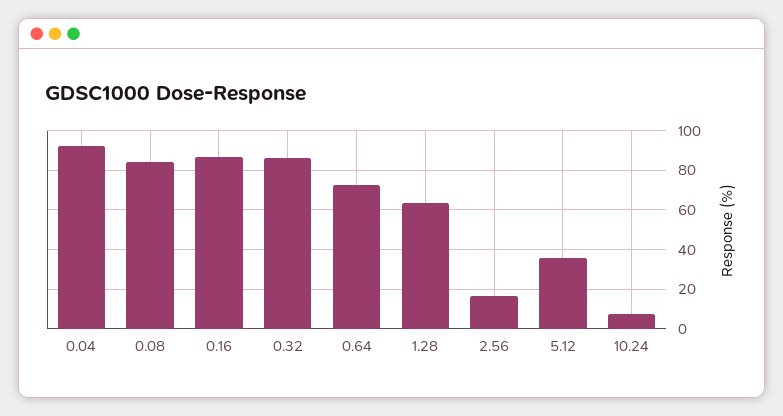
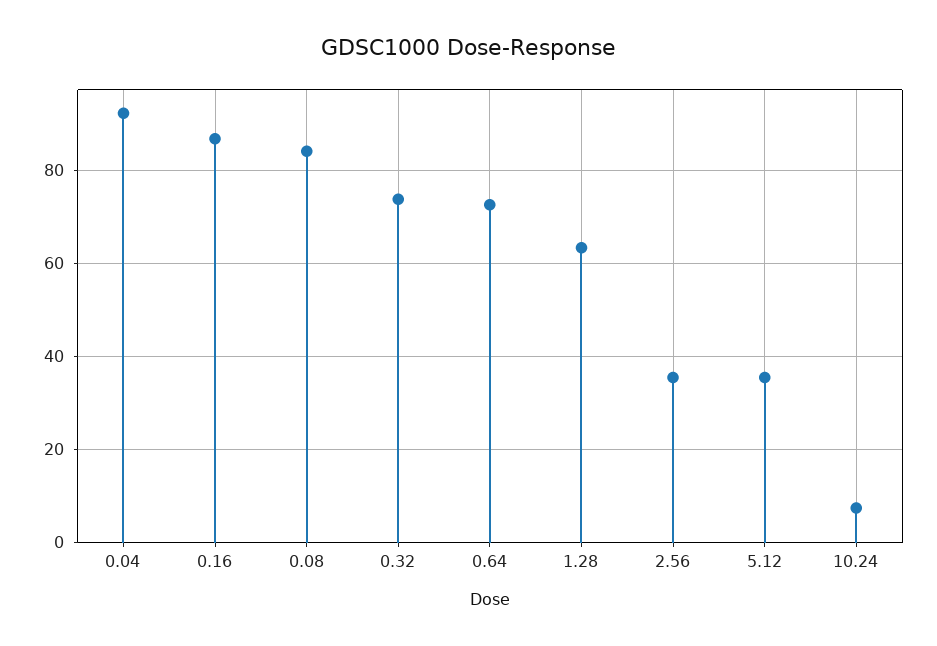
  {
    "0.04": 92,
    "0.08": 84,
    "0.16": 86,
-   "0.32": 85,
+   "0.32": 74,
    "0.64": 72,
    "1.28": 64,
-   "2.56": 15,
+   "2.56": 36,
    "5.12": 36,
    "10.24": 8
  }

